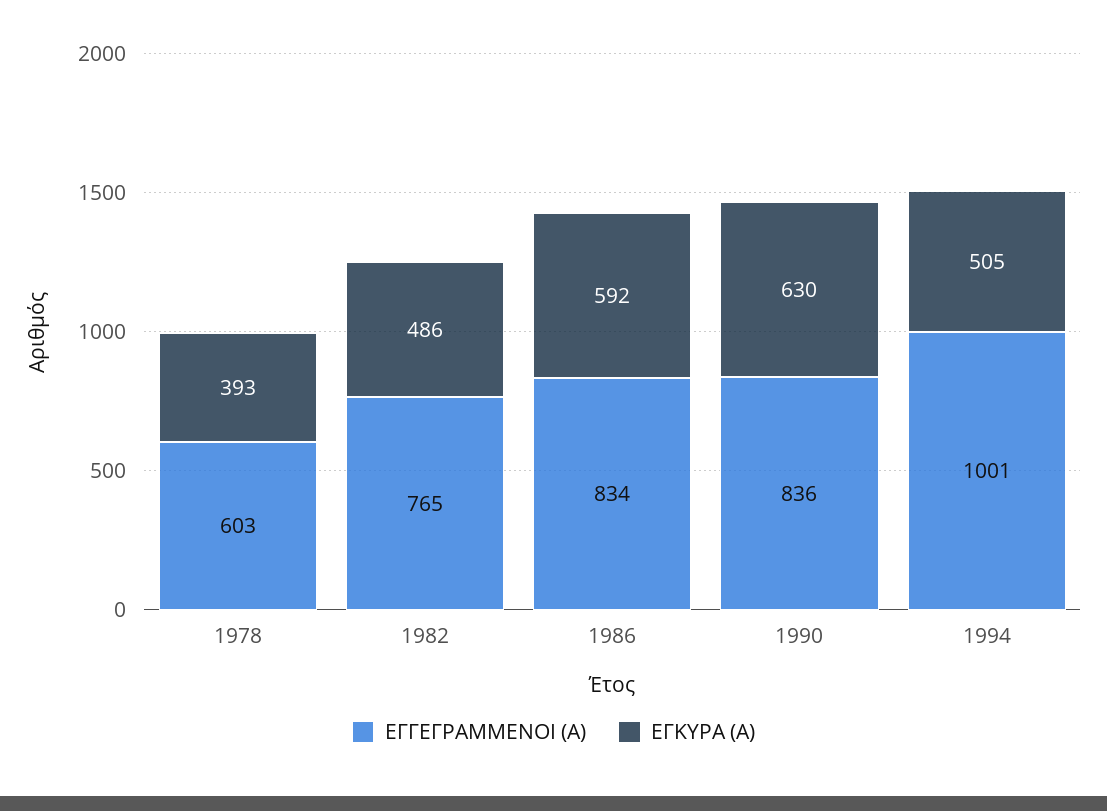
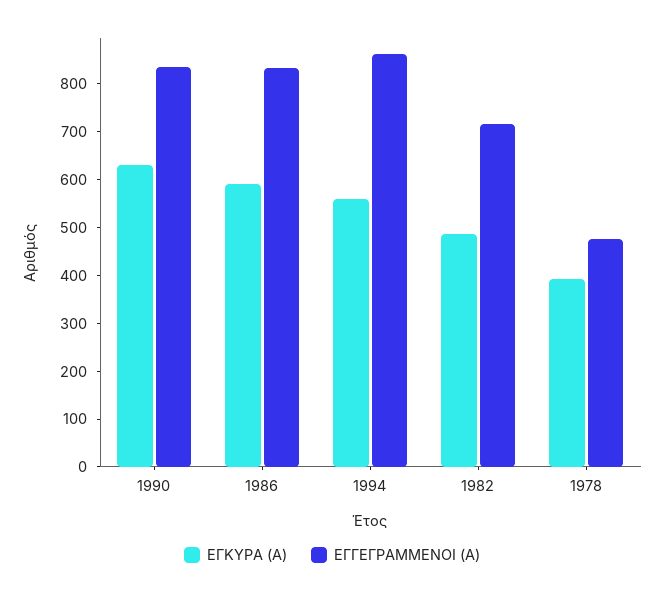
  {
    "ΕΓΓΕΓΡΑΜΜΕΝΟΙ (Α)": {
-     "1978": 603,
+     "1978": 480,
-     "1982": 765,
+     "1982": 720,
      "1986": 834,
      "1990": 836,
-     "1994": 1001
+     "1994": 860
    },
    "ΕΓΚΥΡΑ (Α)": {
      "1978": 393,
      "1982": 486,
      "1986": 592,
      "1990": 630,
-     "1994": 505
+     "1994": 560
    }
  }

